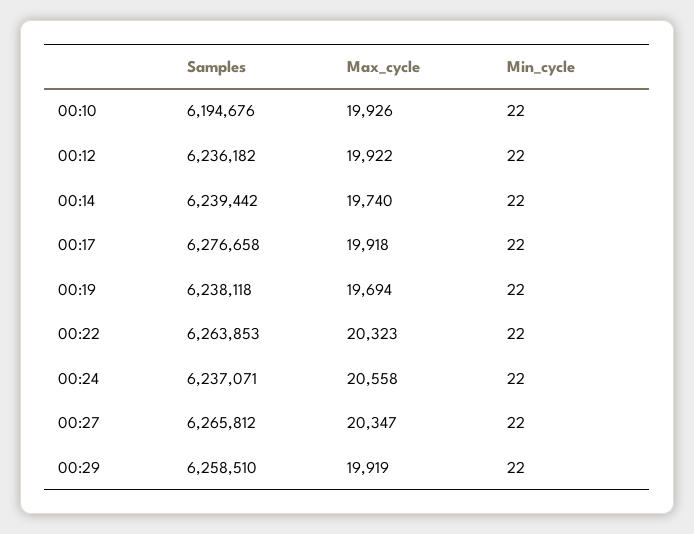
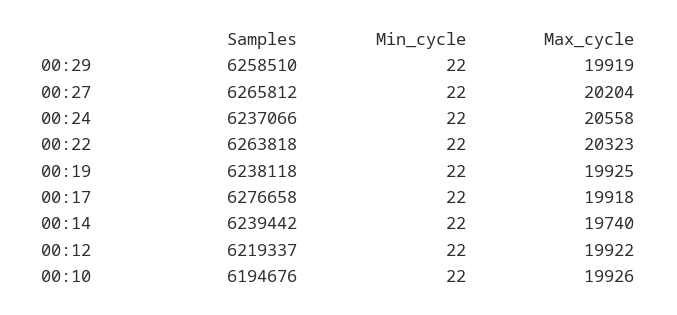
  {
    "Samples": {
      "00:10": 6194676,
-     "00:12": 6236182,
+     "00:12": 6219337,
      "00:14": 6239442,
      "00:17": 6276658,
      "00:19": 6238118,
-     "00:22": 6263853,
+     "00:22": 6263818,
-     "00:24": 6237071,
+     "00:24": 6237066,
      "00:27": 6265812,
      "00:29": 6258510
    },
    "Max_cycle": {
      "00:10": 19926,
      "00:12": 19922,
      "00:14": 19740,
      "00:17": 19918,
-     "00:19": 19694,
+     "00:19": 19925,
      "00:22": 20323,
      "00:24": 20558,
-     "00:27": 20347,
+     "00:27": 20204,
      "00:29": 19919
    },
    "Min_cycle": {
      "00:10": 22,
      "00:12": 22,
      "00:14": 22,
      "00:17": 22,
      "00:19": 22,
      "00:22": 22,
      "00:24": 22,
      "00:27": 22,
      "00:29": 22
    }
  }

